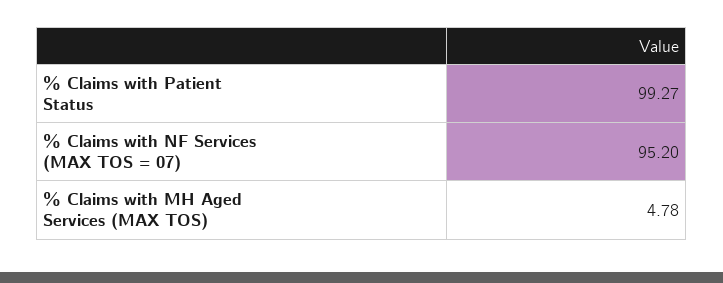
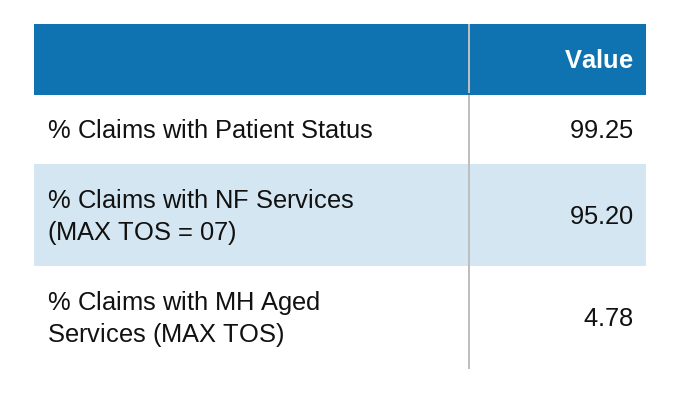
  {
-   "% Claims with Patient Status": 99.27,
+   "% Claims with Patient Status": 99.25,
    "% Claims with NF Services (MAX TOS = 07)": 95.2,
    "% Claims with MH Aged Services (MAX TOS)": 4.78
  }

